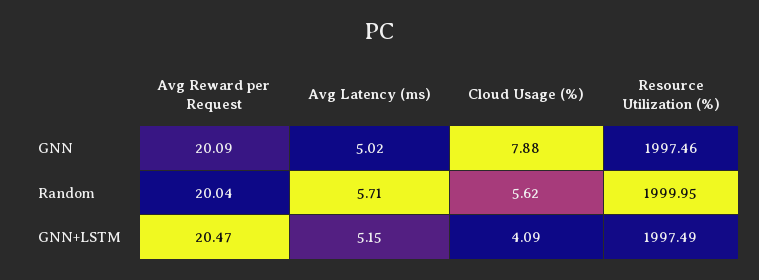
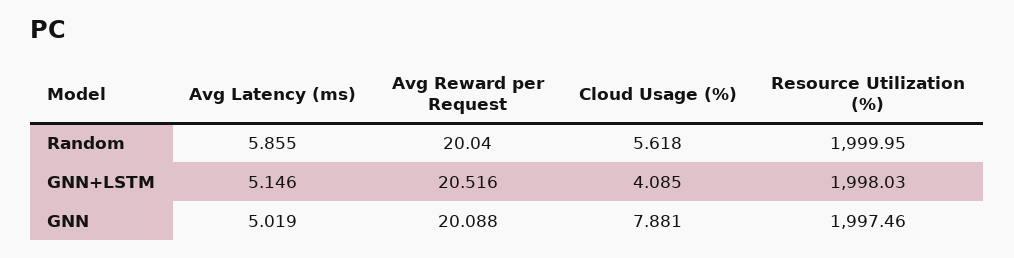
  {
    "Avg Reward per Request": {
      "GNN": 20.088,
      "Random": 20.04,
-     "GNN+LSTM": 20.47
+     "GNN+LSTM": 20.516
    },
    "Avg Latency (ms)": {
      "GNN": 5.019,
-     "Random": 5.71,
+     "Random": 5.855,
      "GNN+LSTM": 5.146
    },
    "Cloud Usage (%)": {
      "GNN": 7.881,
      "Random": 5.618,
      "GNN+LSTM": 4.085
    },
    "Resource Utilization (%)": {
      "GNN": 1997.46,
      "Random": 1999.95,
-     "GNN+LSTM": 1997.49
+     "GNN+LSTM": 1998.03
    }
  }

